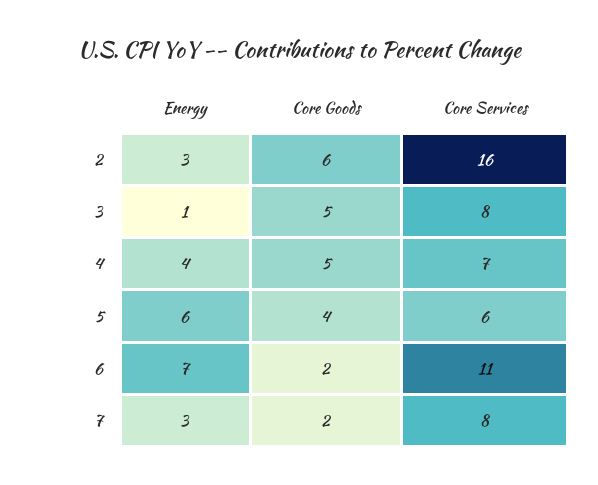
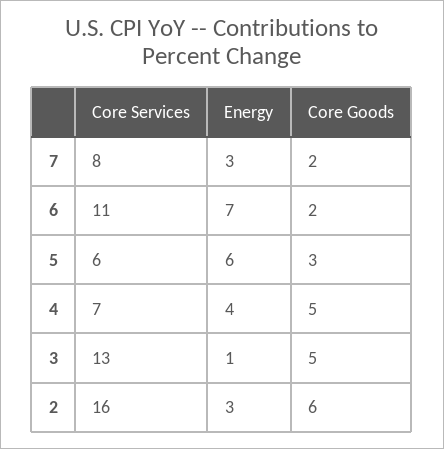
  {
    "Energy": {
      "2": 3,
      "3": 1,
      "4": 4,
      "5": 6,
      "6": 7,
      "7": 3
    },
    "Core Goods": {
      "2": 6,
      "3": 5,
      "4": 5,
-     "5": 4,
+     "5": 3,
      "6": 2,
      "7": 2
    },
    "Core Services": {
      "2": 16,
-     "3": 8,
+     "3": 13,
      "4": 7,
      "5": 6,
      "6": 11,
      "7": 8
    }
  }

